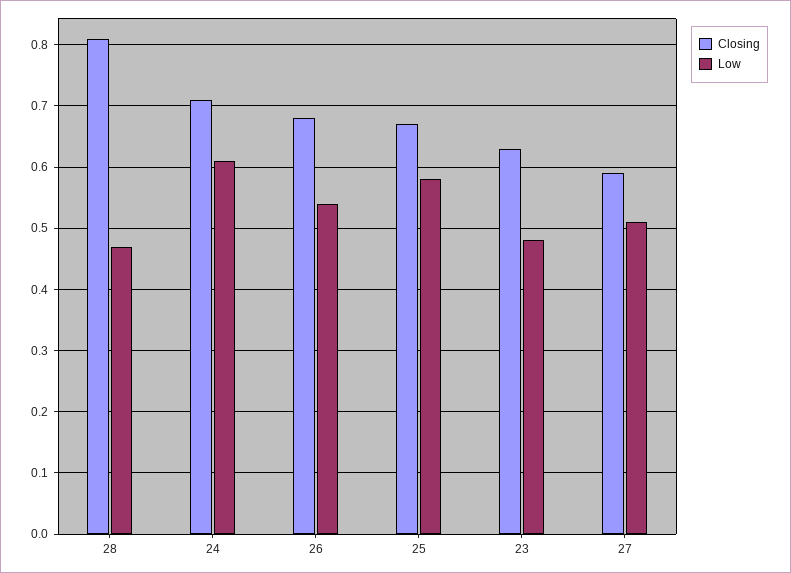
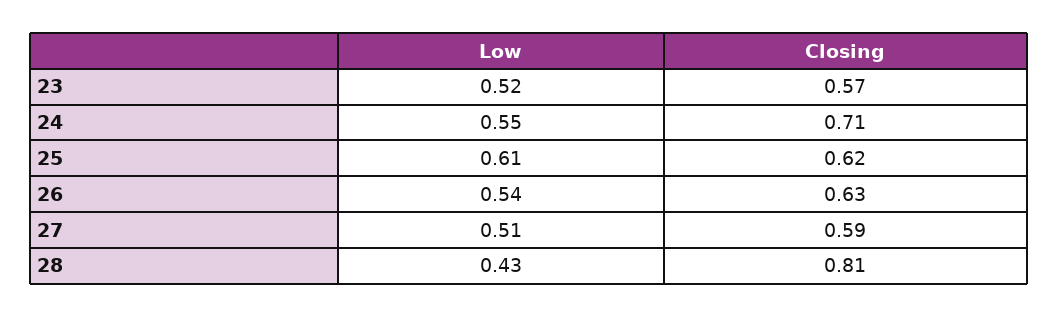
  {
    "Closing": {
      "28": 0.81,
      "24": 0.71,
-     "26": 0.68,
+     "26": 0.63,
-     "25": 0.67,
+     "25": 0.62,
-     "23": 0.63,
+     "23": 0.57,
      "27": 0.59
    },
    "Low": {
-     "28": 0.47,
+     "28": 0.43,
-     "24": 0.61,
+     "24": 0.55,
      "26": 0.54,
-     "25": 0.58,
+     "25": 0.61,
-     "23": 0.48,
+     "23": 0.52,
      "27": 0.51
    }
  }

